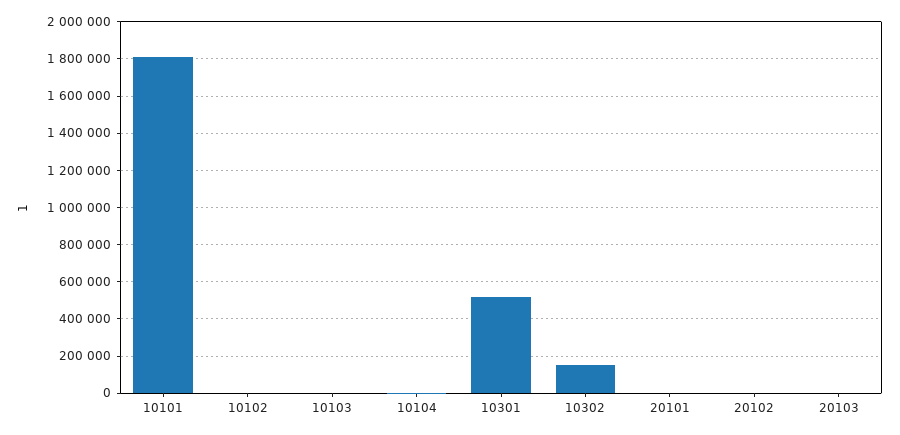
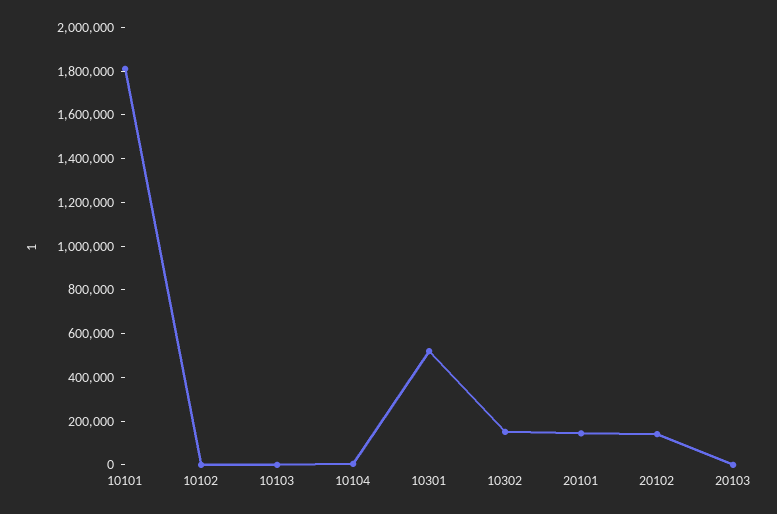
  {
    "10101": 1800000,
    "10102": 0,
    "10103": 0,
    "10104": 0,
    "10301": 500000,
    "10302": 150000,
-   "20101": 0,
+   "20101": 150000,
-   "20102": 0,
+   "20102": 150000,
    "20103": 0
  }

